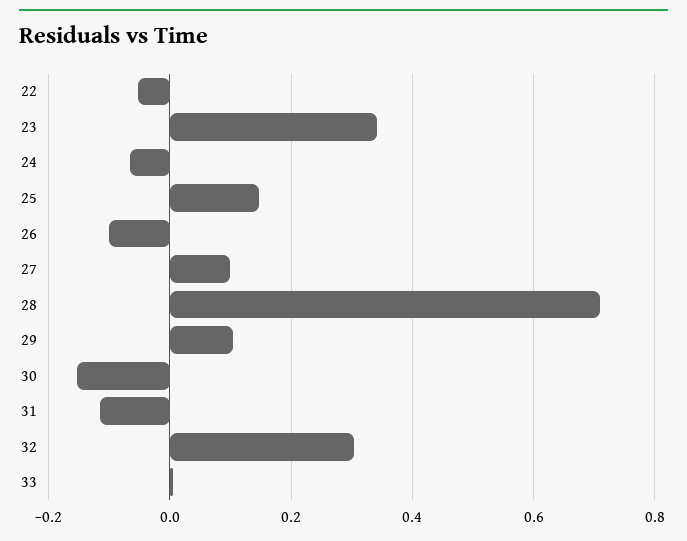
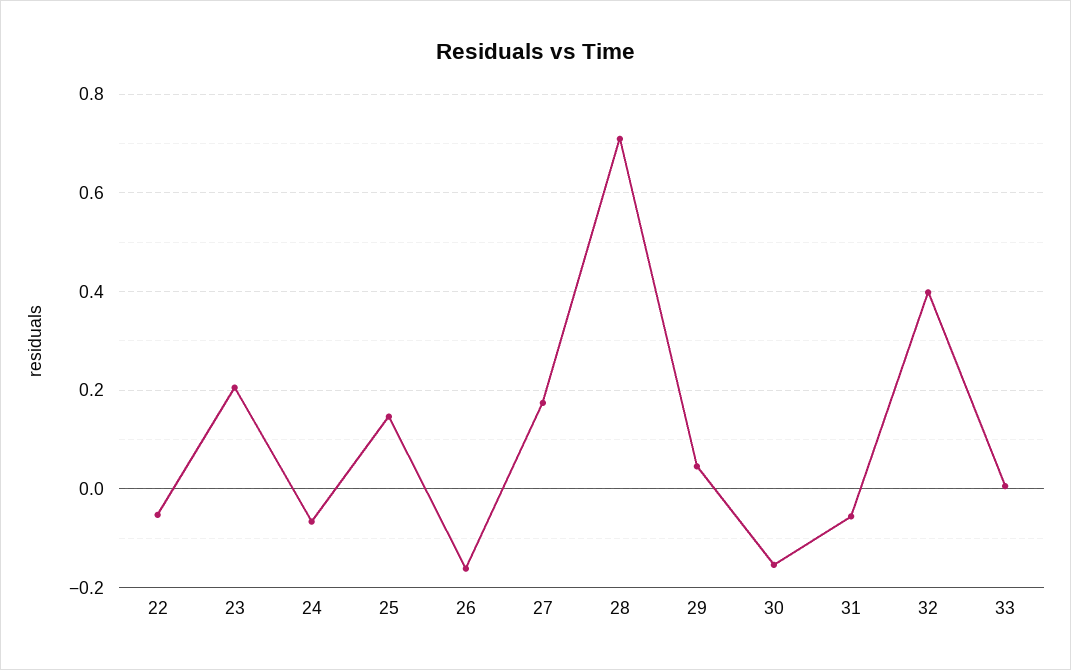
  {
    "22": -0.06,
-   "23": 0.34,
+   "23": 0.2,
    "24": -0.06,
    "25": 0.14,
-   "26": -0.1,
+   "26": -0.16,
-   "27": 0.1,
+   "27": 0.18,
    "28": 0.7,
-   "29": 0.1,
+   "29": 0.04,
    "30": -0.16,
-   "31": -0.12,
+   "31": -0.06,
-   "32": 0.3,
+   "32": 0.4,
    "33": 0
  }

